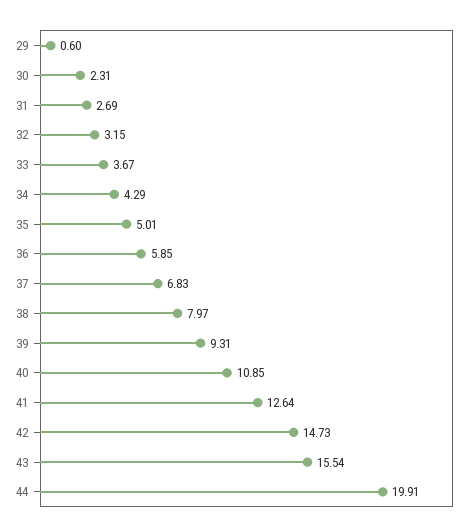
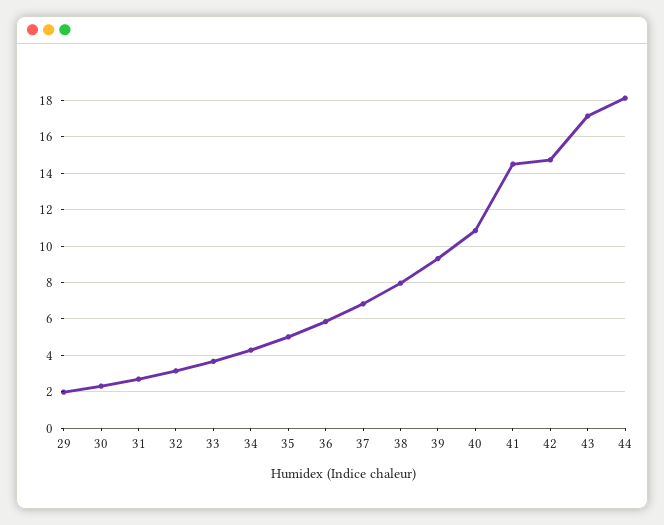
  {
-   "29": 0.6,
+   "29": 2,
    "30": 2.31,
    "31": 2.69,
    "32": 3.15,
    "33": 3.67,
    "34": 4.29,
    "35": 5.01,
    "36": 5.85,
    "37": 6.83,
    "38": 7.97,
    "39": 9.31,
    "40": 10.85,
-   "41": 12.64,
+   "41": 14.5,
    "42": 14.73,
-   "43": 15.54,
+   "43": 17,
-   "44": 19.91
+   "44": 18
  }

